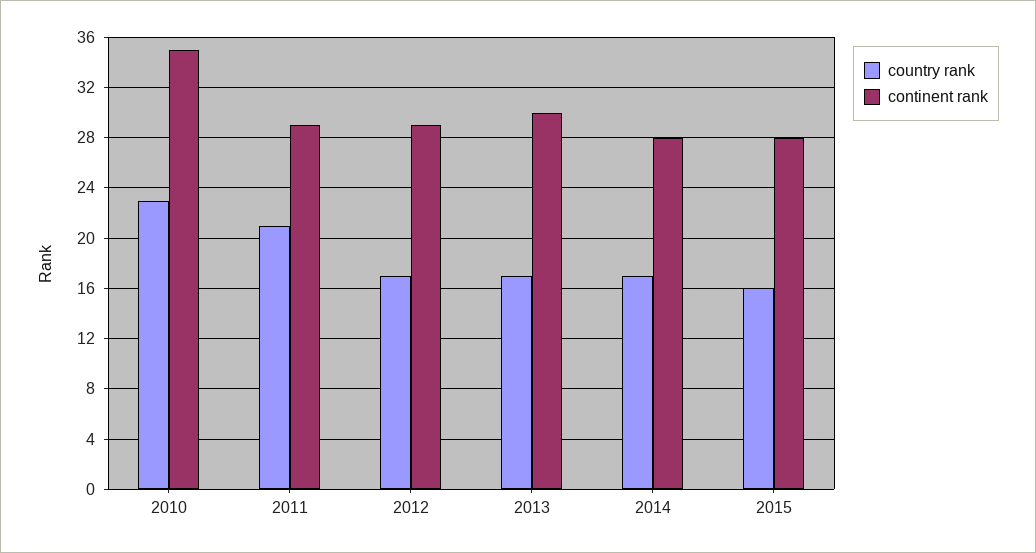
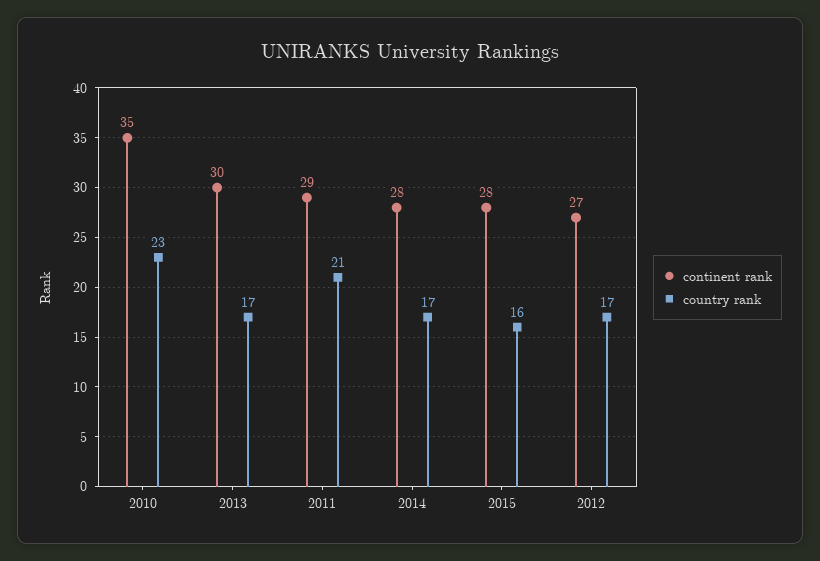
  {
    "country rank": {
      "2010": 23,
      "2011": 21,
      "2012": 17,
      "2013": 17,
      "2014": 17,
      "2015": 16
    },
    "continent rank": {
      "2010": 35,
      "2011": 29,
-     "2012": 29,
+     "2012": 27,
      "2013": 30,
      "2014": 28,
      "2015": 28
    }
  }

